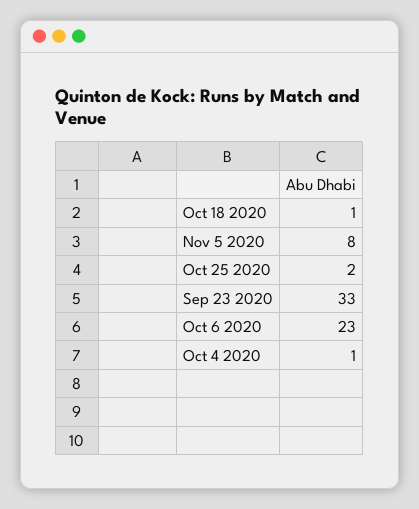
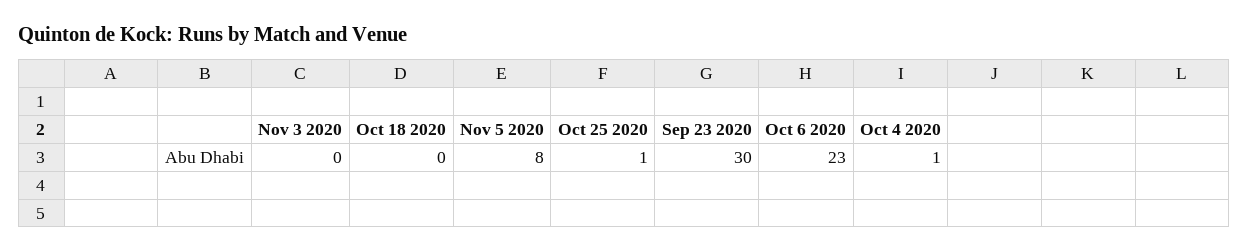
  {
-   "Oct 18 2020": 1,
+   "Oct 18 2020": 0,
    "Nov 5 2020": 8,
-   "Oct 25 2020": 2,
+   "Oct 25 2020": 1,
-   "Sep 23 2020": 33,
+   "Sep 23 2020": 30,
    "Oct 6 2020": 23,
-   "Oct 4 2020": 1
+   "Oct 4 2020": 1,
+   "Nov 3 2020": 0
  }

